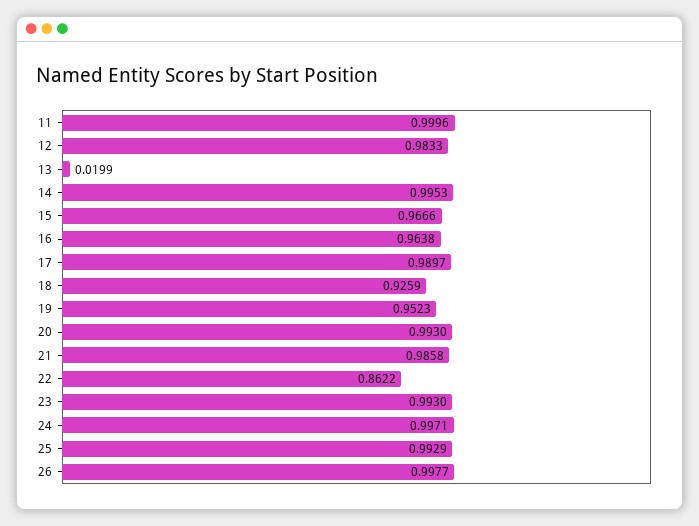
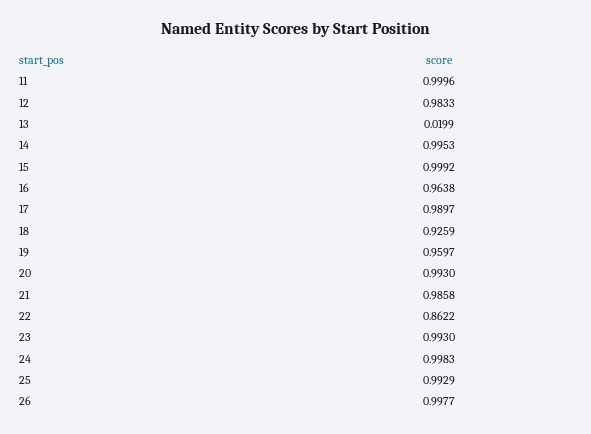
  {
    "11": 0.9996,
    "12": 0.9833,
    "13": 0.0199,
    "14": 0.9953,
-   "15": 0.9666,
+   "15": 0.9992,
    "16": 0.9638,
    "17": 0.9897,
    "18": 0.9259,
-   "19": 0.9523,
+   "19": 0.9597,
    "20": 0.993,
    "21": 0.9858,
    "22": 0.8622,
    "23": 0.993,
-   "24": 0.9971,
+   "24": 0.9983,
    "25": 0.9929,
    "26": 0.9977
  }

